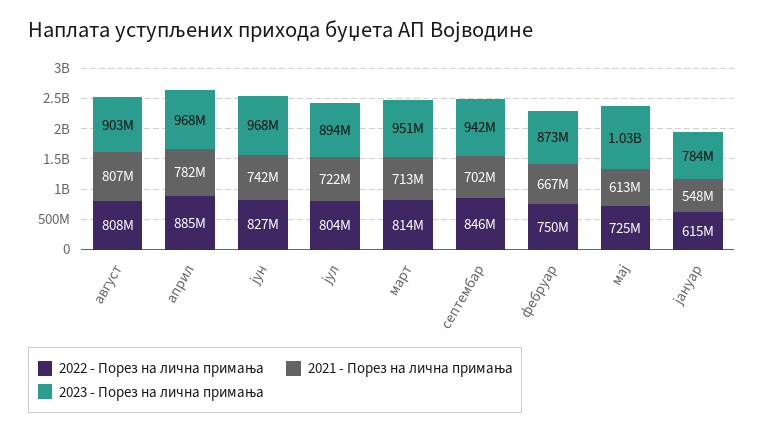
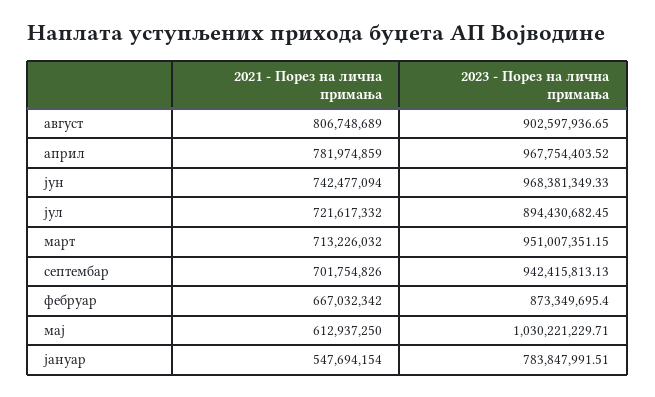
  {
-   "2022 - Порез на лична примања": {
-     "август": 808000000,
-     "април": 885000000,
-     "јун": 827000000,
-     "јул": 804000000,
-     "март": 814000000,
-     "септембар": 846000000,
-     "фебруар": 750000000,
-     "мај": 725000000,
-     "јануар": 615000000
-   },
    "2021 - Порез на лична примања": {
      "август": 806748689,
      "април": 781974859,
      "јун": 742477094,
      "јул": 721617332,
      "март": 713226032,
      "септембар": 701754826,
      "фебруар": 667032342,
      "мај": 612937250,
      "јануар": 547694154
    },
    "2023 - Порез на лична примања": {
      "август": 902597936.65,
      "април": 967754403.52,
      "јун": 968381349.33,
      "јул": 894430682.45,
      "март": 951007351.15,
      "септембар": 942415813.13,
      "фебруар": 873349695.4,
      "мај": 1030221229.71,
      "јануар": 783847991.51
    }
  }

